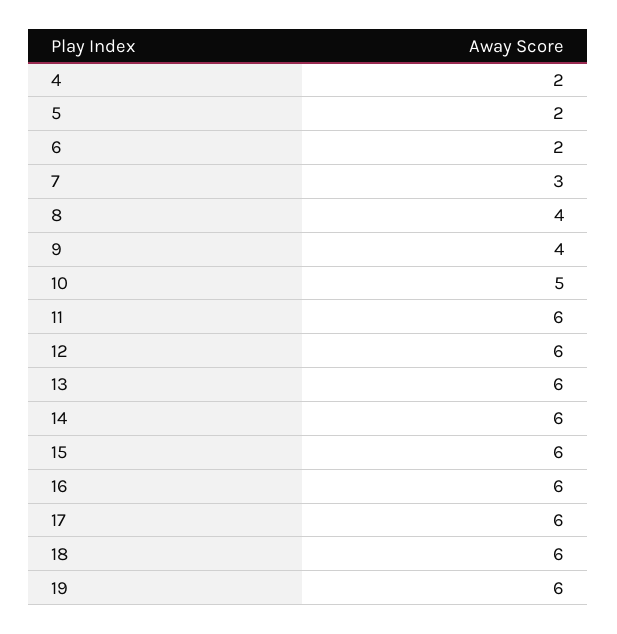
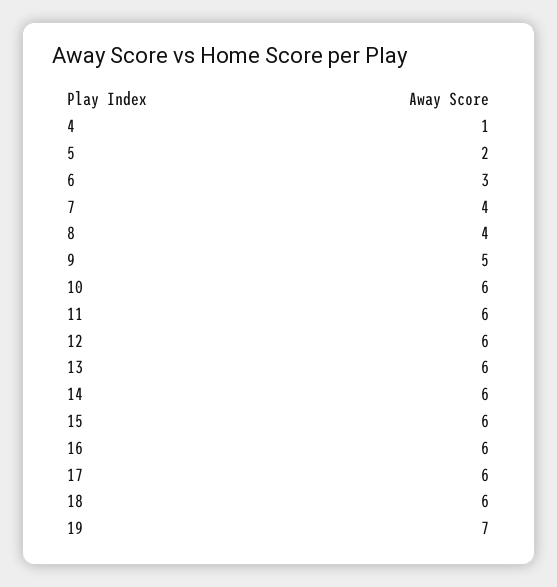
  {
-   "4": 2,
+   "4": 1,
    "5": 2,
-   "6": 2,
+   "6": 3,
-   "7": 3,
+   "7": 4,
    "8": 4,
-   "9": 4,
+   "9": 5,
-   "10": 5,
+   "10": 6,
    "11": 6,
    "12": 6,
    "13": 6,
    "14": 6,
    "15": 6,
    "16": 6,
    "17": 6,
    "18": 6,
-   "19": 6
+   "19": 7
  }

